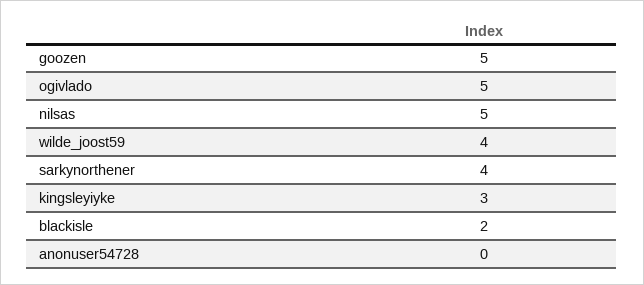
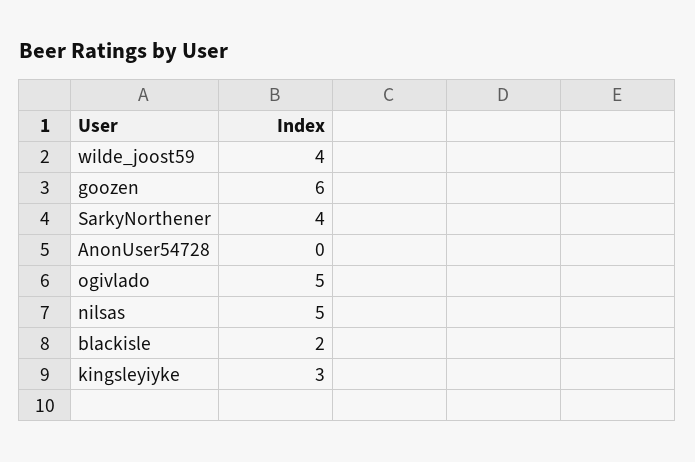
  {
-   "goozen": 5,
+   "goozen": 6,
    "ogivlado": 5,
    "nilsas": 5,
    "wilde_joost59": 4,
    "sarkynorthener": 4,
    "kingsleyiyke": 3,
    "blackisle": 2,
    "anonuser54728": 0
  }

